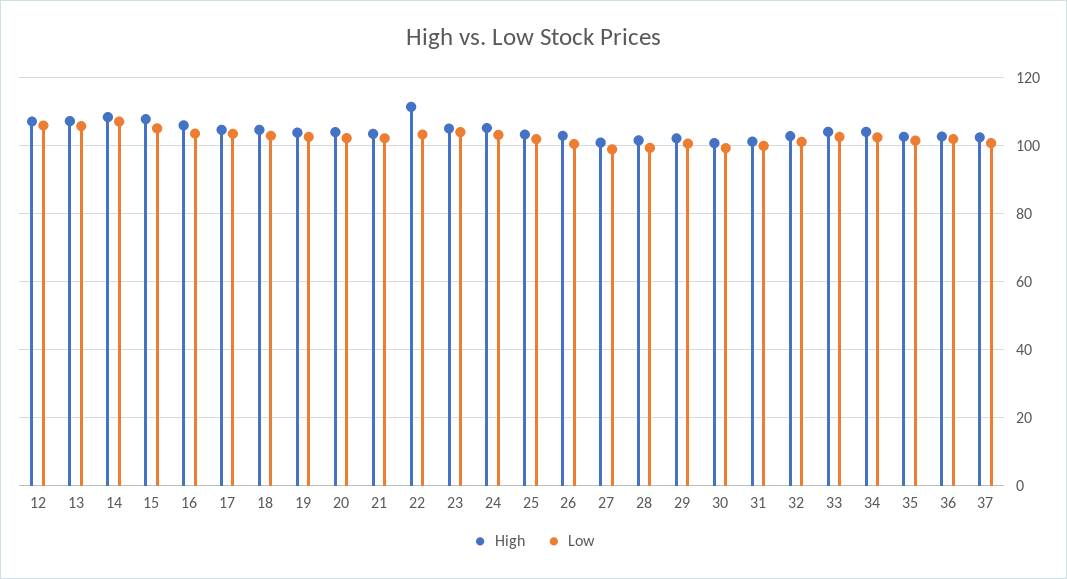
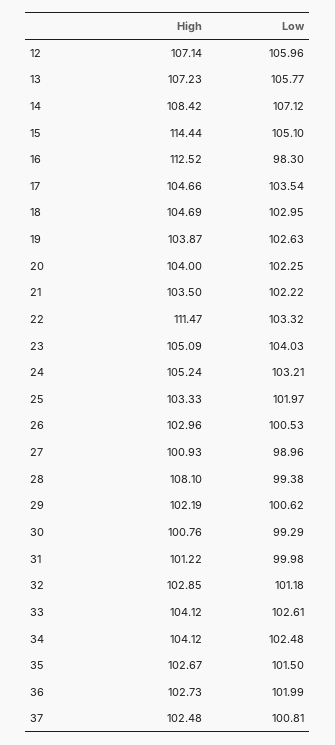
  {
    "High": {
      "12": 107.14,
      "13": 107.23,
      "14": 108.42,
-     "15": 108,
+     "15": 114.44,
-     "16": 106,
+     "16": 112.52,
      "17": 104.66,
      "18": 104.69,
      "19": 103.87,
      "20": 104,
      "21": 103.5,
      "22": 111.47,
      "23": 105.09,
      "24": 105.24,
      "25": 103.33,
      "26": 102.96,
      "27": 100.93,
-     "28": 102,
+     "28": 108.1,
      "29": 102.19,
      "30": 100.76,
      "31": 101.22,
      "32": 102.85,
      "33": 104.12,
      "34": 104.12,
      "35": 102.67,
      "36": 102.73,
      "37": 102.48
    },
    "Low": {
      "12": 105.96,
      "13": 105.77,
      "14": 107.12,
      "15": 105.1,
-     "16": 104,
+     "16": 98.3,
      "17": 103.54,
      "18": 102.95,
      "19": 102.63,
      "20": 102.25,
      "21": 102.22,
      "22": 103.32,
      "23": 104.03,
      "24": 103.21,
      "25": 101.97,
      "26": 100.53,
      "27": 98.96,
      "28": 99.38,
      "29": 100.62,
      "30": 99.29,
      "31": 99.98,
      "32": 101.18,
      "33": 102.61,
      "34": 102.48,
      "35": 101.5,
      "36": 101.99,
      "37": 100.81
    }
  }

